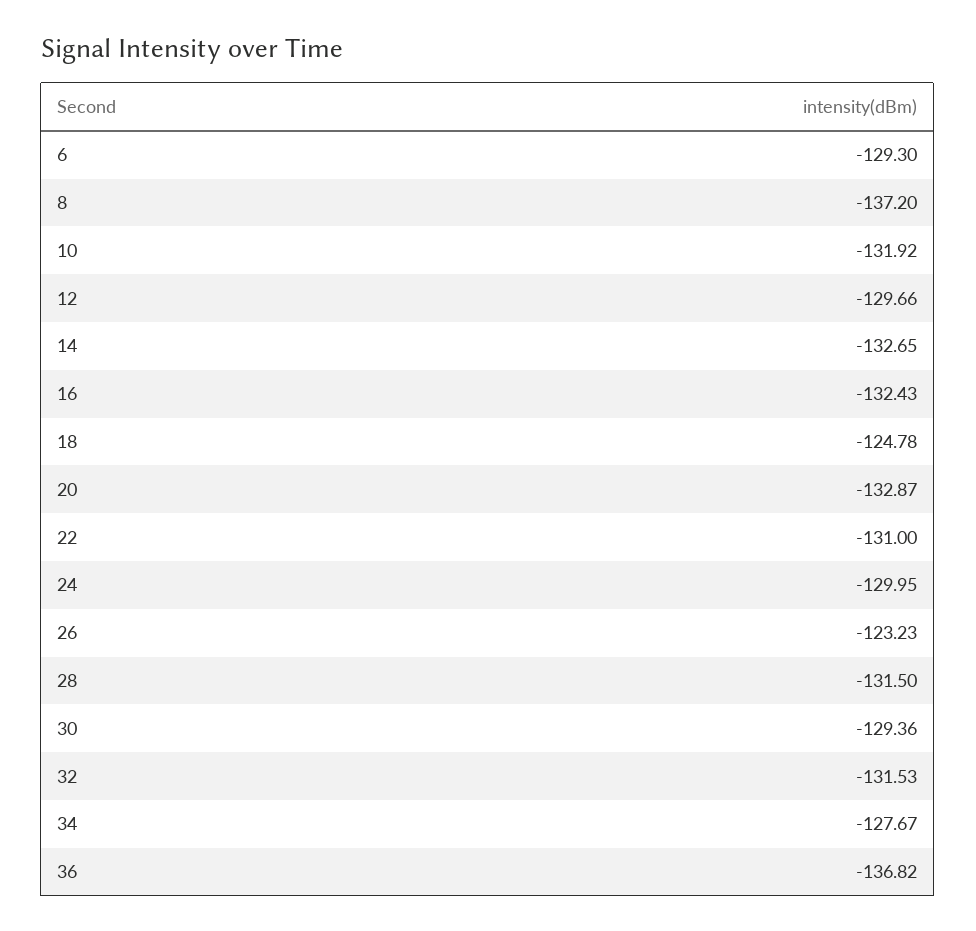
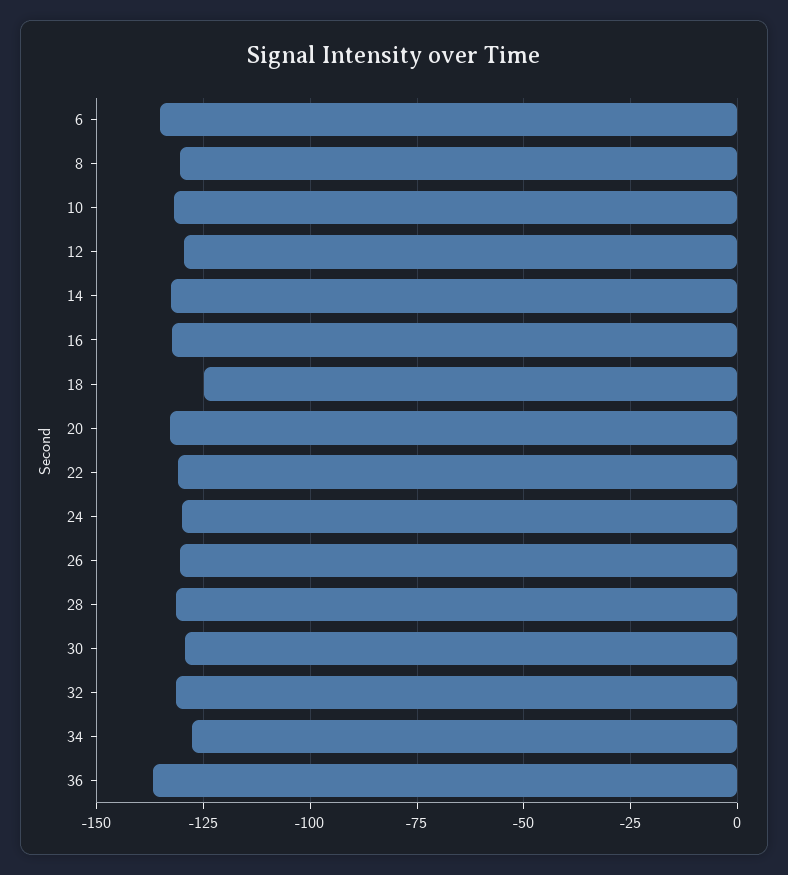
  {
-   "6": -129.3,
+   "6": -135,
-   "8": -137.2,
+   "8": -130,
    "10": -131.92,
    "12": -129.66,
    "14": -132.65,
    "16": -132.43,
    "18": -124.78,
    "20": -132.87,
    "22": -131,
    "24": -129.95,
-   "26": -123.23,
+   "26": -130,
    "28": -131.5,
    "30": -129.36,
    "32": -131.53,
    "34": -127.67,
    "36": -136.82
  }

